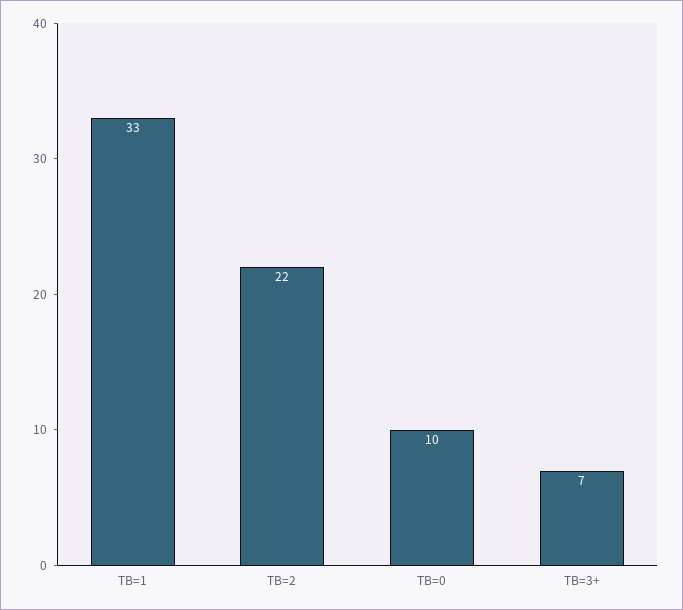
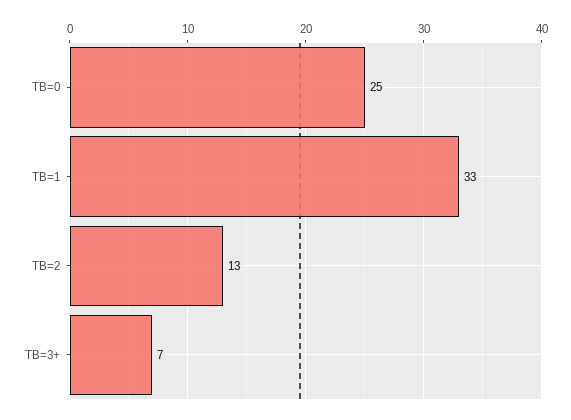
  {
    "TB=1": 33,
-   "TB=2": 22,
+   "TB=2": 13,
-   "TB=0": 10,
+   "TB=0": 25,
    "TB=3+": 7
  }

